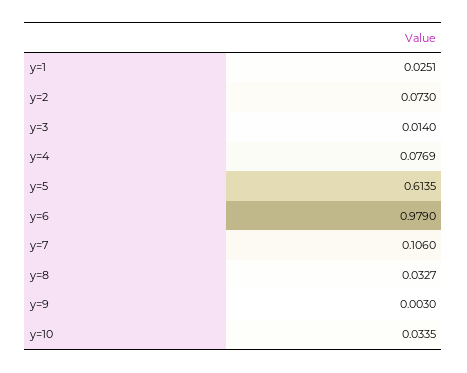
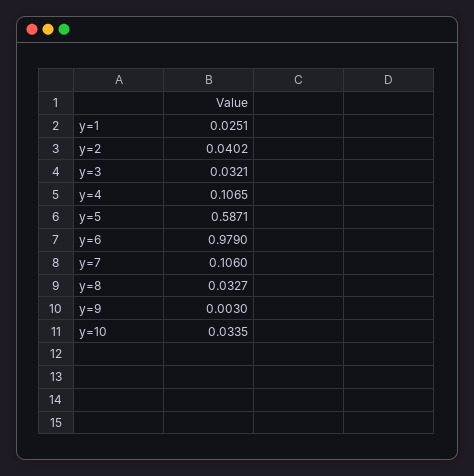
  {
    "y=1": 0.0251,
-   "y=2": 0.073,
+   "y=2": 0.0402,
-   "y=3": 0.014,
+   "y=3": 0.0321,
-   "y=4": 0.0769,
+   "y=4": 0.1065,
-   "y=5": 0.6135,
+   "y=5": 0.5871,
    "y=6": 0.979,
    "y=7": 0.106,
    "y=8": 0.0327,
    "y=9": 0.003,
    "y=10": 0.0335
  }

